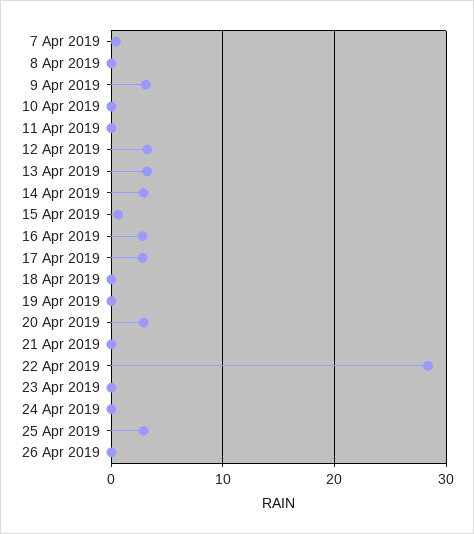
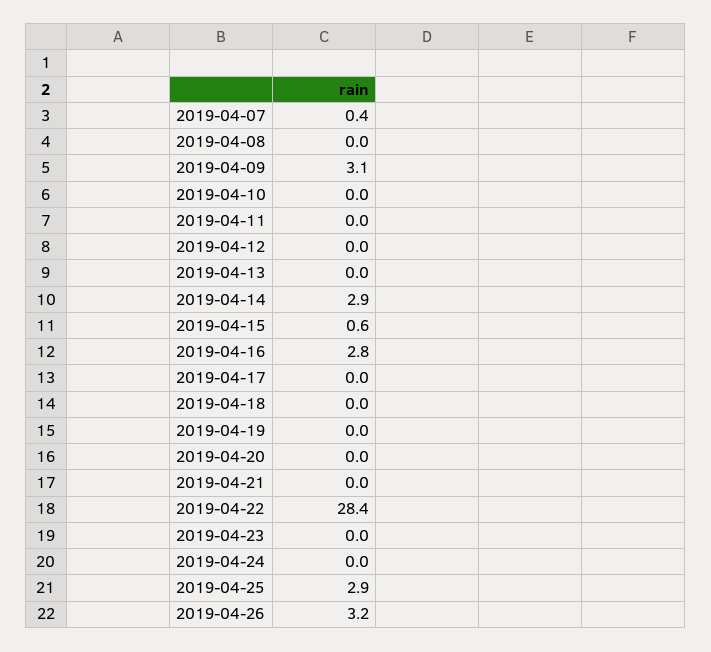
  {
    "7 Apr 2019": 0.4,
    "8 Apr 2019": 0,
    "9 Apr 2019": 3.1,
    "10 Apr 2019": 0,
    "11 Apr 2019": 0,
-   "12 Apr 2019": 3,
+   "12 Apr 2019": 0,
-   "13 Apr 2019": 3,
+   "13 Apr 2019": 0,
    "14 Apr 2019": 2.9,
    "15 Apr 2019": 0.6,
    "16 Apr 2019": 2.8,
-   "17 Apr 2019": 3,
+   "17 Apr 2019": 0,
    "18 Apr 2019": 0,
    "19 Apr 2019": 0,
-   "20 Apr 2019": 3,
+   "20 Apr 2019": 0,
    "21 Apr 2019": 0,
    "22 Apr 2019": 28.4,
    "23 Apr 2019": 0,
    "24 Apr 2019": 0,
    "25 Apr 2019": 2.9,
-   "26 Apr 2019": 0
+   "26 Apr 2019": 3.2
  }

